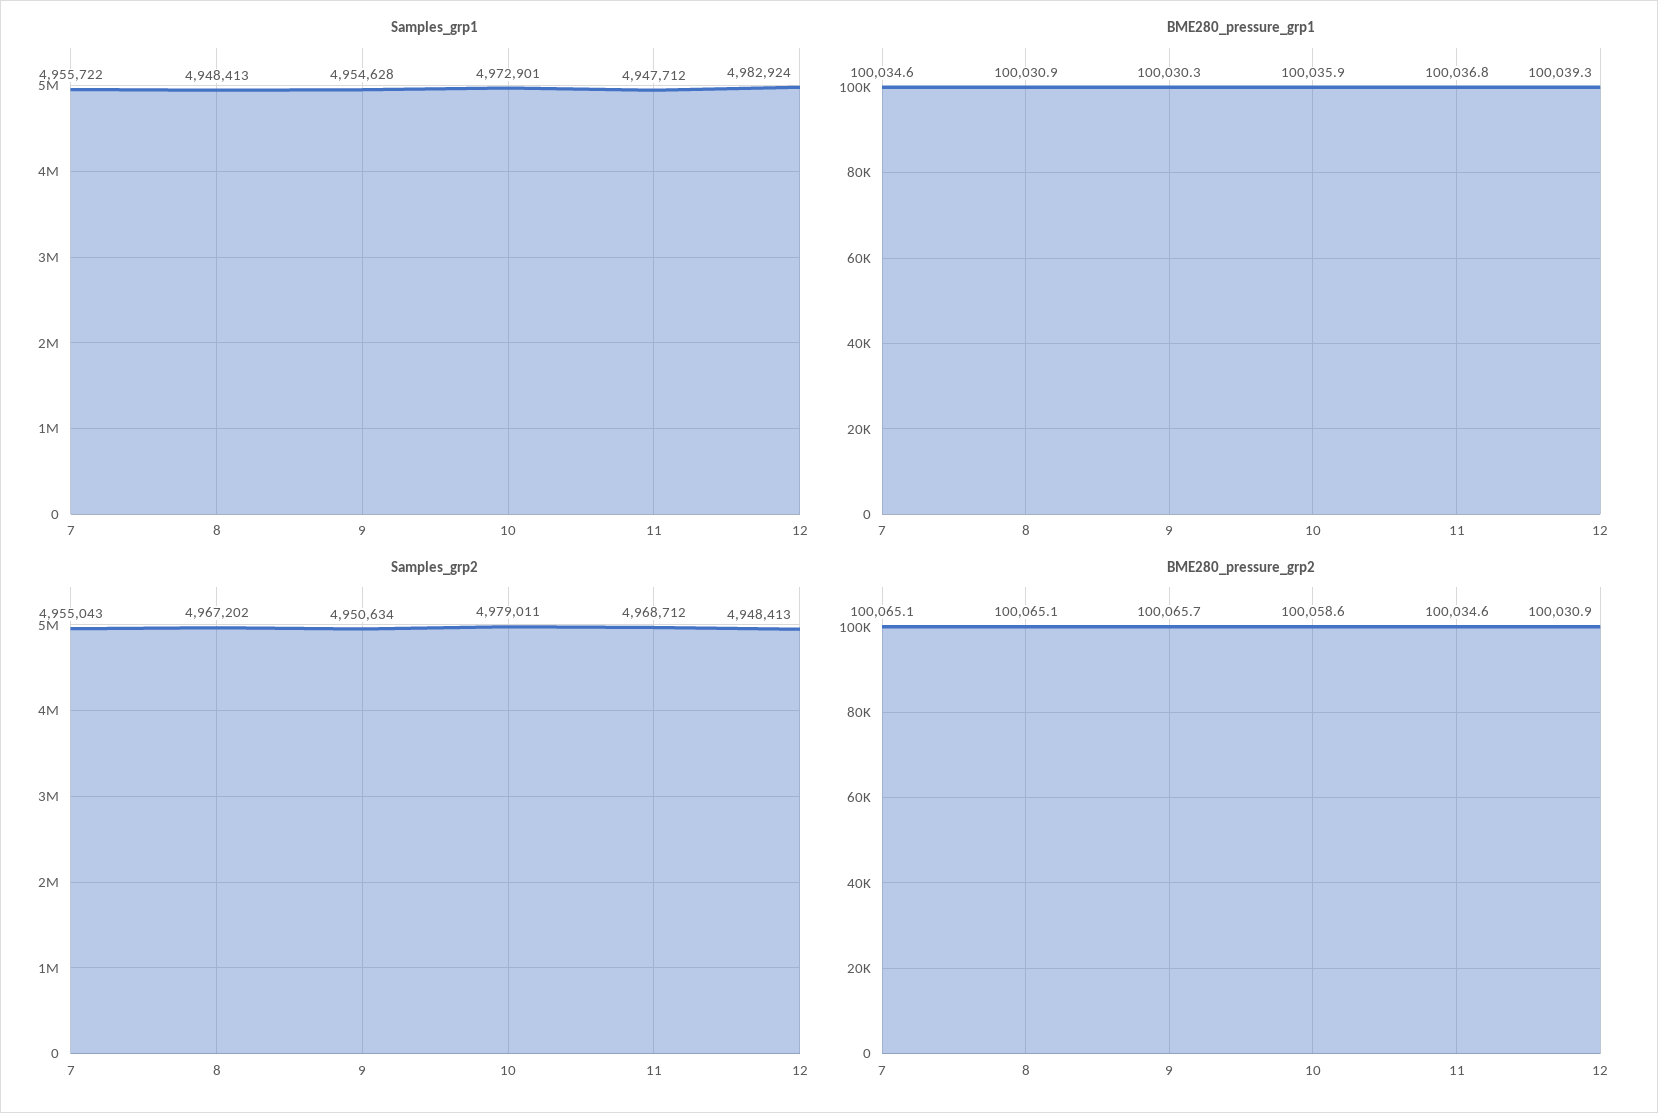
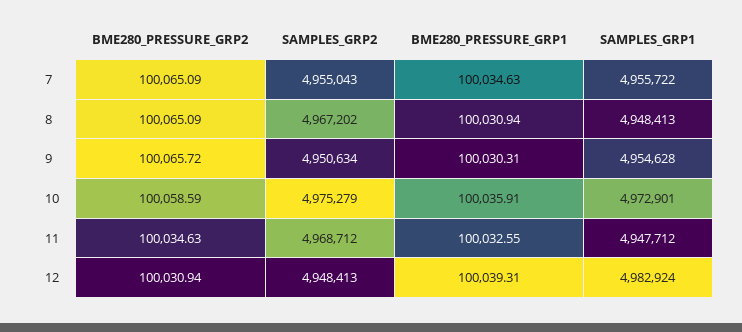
  {
    "Samples_grp1": {
      "7": 4955722,
      "8": 4948413,
      "9": 4954628,
      "10": 4972901,
      "11": 4947712,
      "12": 4982924
    },
    "BME280_pressure_grp1": {
      "7": 100034.63,
      "8": 100030.94,
      "9": 100030.31,
      "10": 100035.91,
-     "11": 100036.8,
+     "11": 100032.55,
      "12": 100039.31
    },
    "Samples_grp2": {
      "7": 4955043,
      "8": 4967202,
      "9": 4950634,
-     "10": 4979011,
+     "10": 4975279,
      "11": 4968712,
      "12": 4948413
    },
    "BME280_pressure_grp2": {
      "7": 100065.09,
      "8": 100065.09,
      "9": 100065.72,
      "10": 100058.59,
      "11": 100034.63,
      "12": 100030.94
    }
  }

